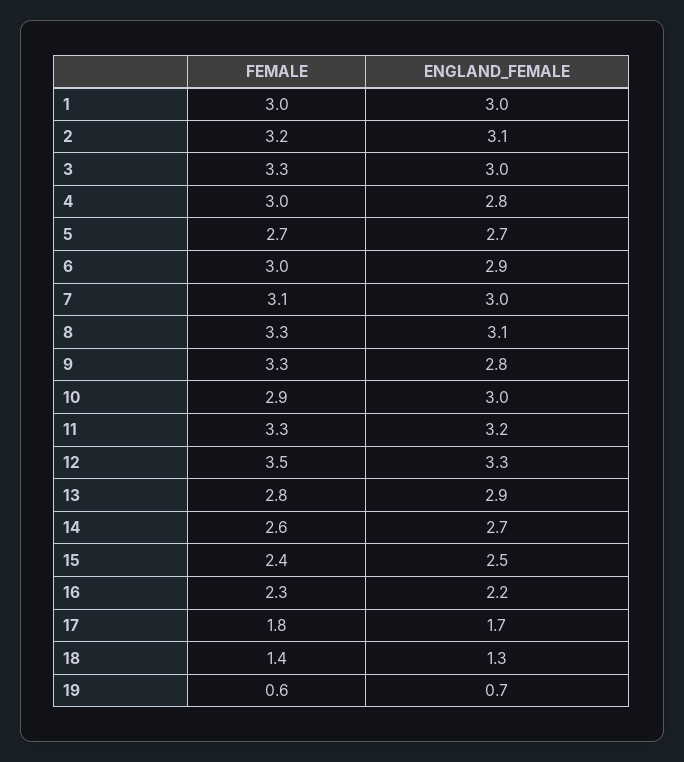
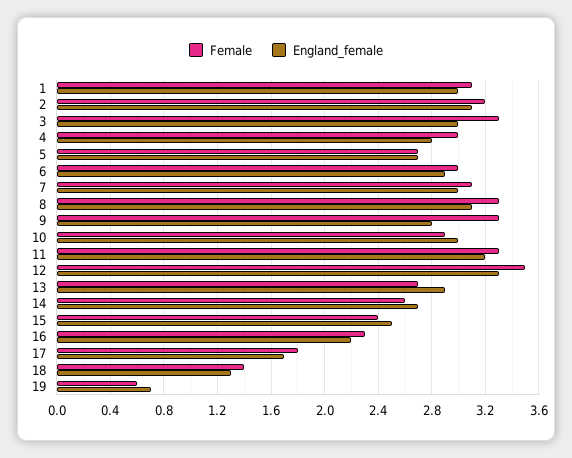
  {
    "FEMALE": {
-     "1": 3,
+     "1": 3.1,
      "2": 3.2,
      "3": 3.3,
      "4": 3,
      "5": 2.7,
      "6": 3,
      "7": 3.1,
      "8": 3.3,
      "9": 3.3,
      "10": 2.9,
      "11": 3.3,
      "12": 3.5,
-     "13": 2.8,
+     "13": 2.7,
      "14": 2.6,
      "15": 2.4,
      "16": 2.3,
      "17": 1.8,
      "18": 1.4,
      "19": 0.6
    },
    "ENGLAND_FEMALE": {
      "1": 3,
      "2": 3.1,
      "3": 3,
      "4": 2.8,
      "5": 2.7,
      "6": 2.9,
      "7": 3,
      "8": 3.1,
      "9": 2.8,
      "10": 3,
      "11": 3.2,
      "12": 3.3,
      "13": 2.9,
      "14": 2.7,
      "15": 2.5,
      "16": 2.2,
      "17": 1.7,
      "18": 1.3,
      "19": 0.7
    }
  }

